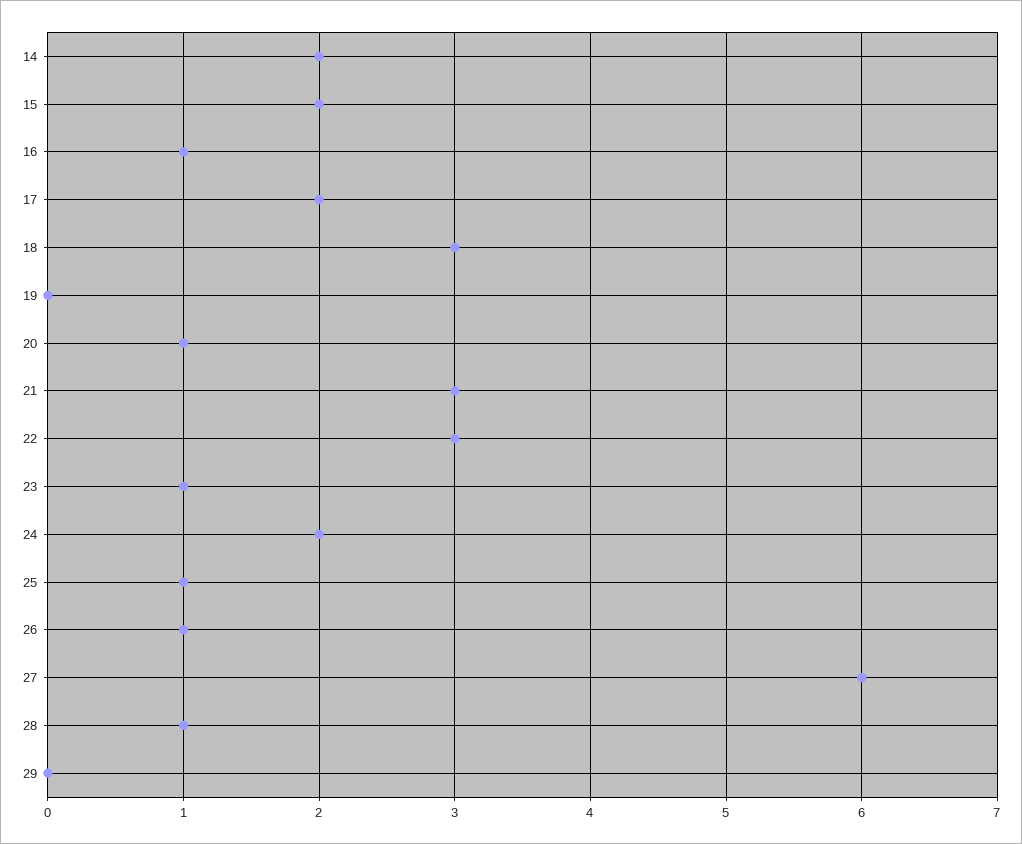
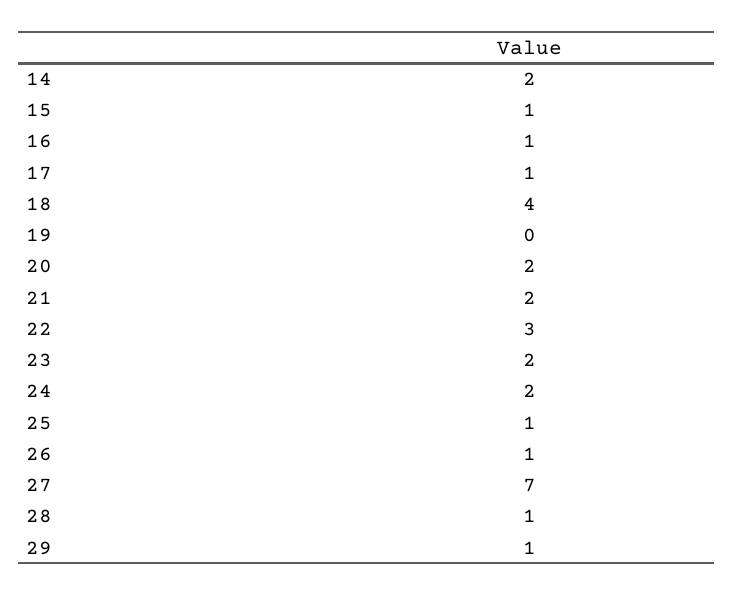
  {
    "14": 2,
-   "15": 2,
+   "15": 1,
    "16": 1,
-   "17": 2,
+   "17": 1,
-   "18": 3,
+   "18": 4,
    "19": 0,
-   "20": 1,
+   "20": 2,
-   "21": 3,
+   "21": 2,
    "22": 3,
-   "23": 1,
+   "23": 2,
    "24": 2,
    "25": 1,
    "26": 1,
-   "27": 6,
+   "27": 7,
    "28": 1,
-   "29": 0
+   "29": 1
  }

